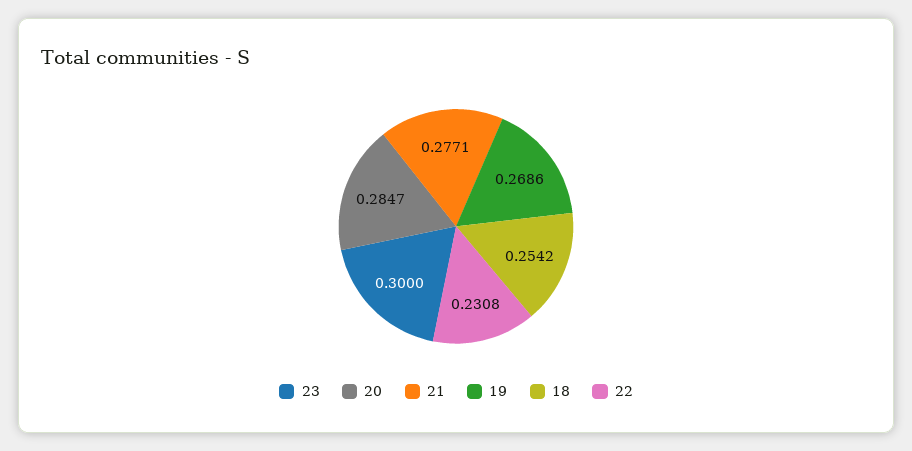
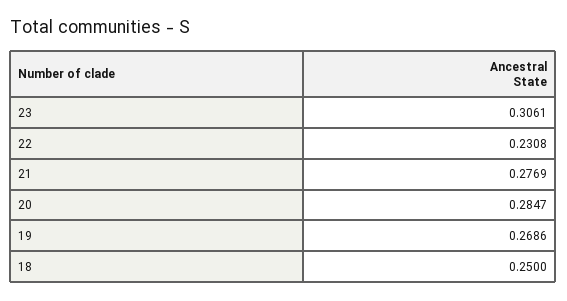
  {
-   "23": 0.3,
+   "23": 0.3061,
    "20": 0.2847,
-   "21": 0.2771,
+   "21": 0.2769,
    "19": 0.2686,
-   "18": 0.2542,
+   "18": 0.25,
    "22": 0.2308
  }

